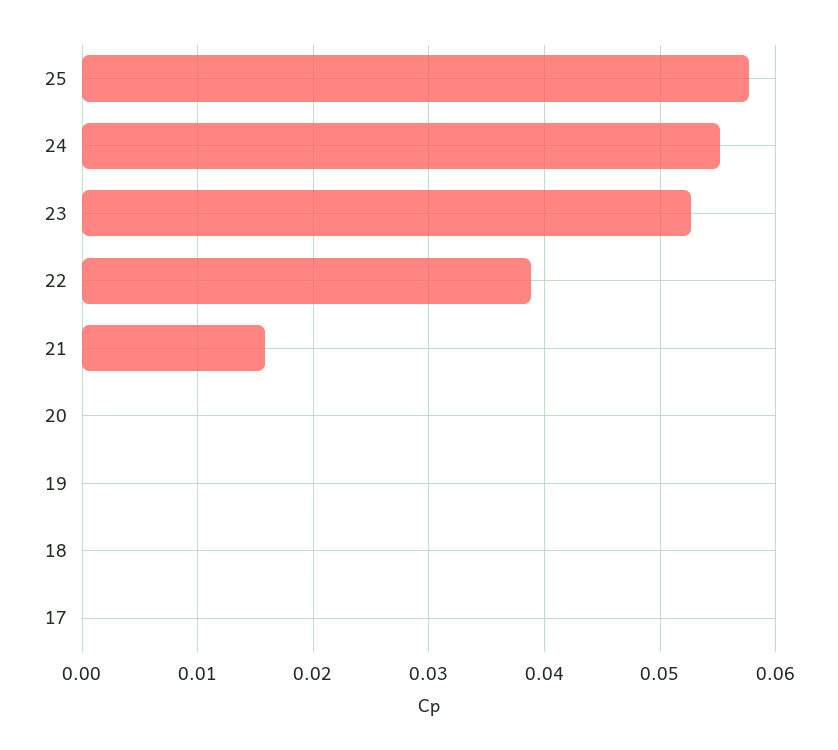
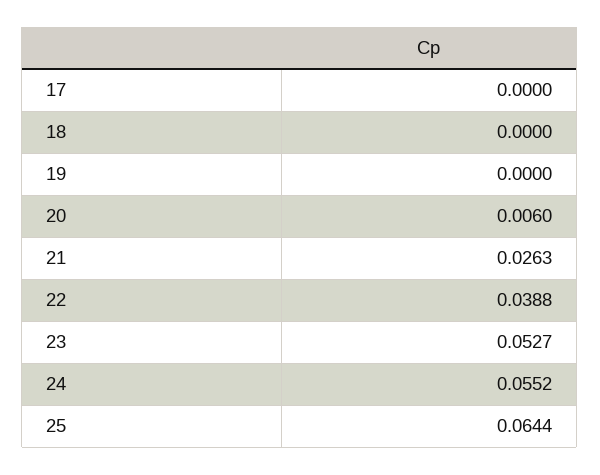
  {
-   "25": 0.058,
+   "25": 0.0644,
    "24": 0.0552,
    "23": 0.0527,
    "22": 0.0388,
-   "21": 0.016,
+   "21": 0.0263,
-   "20": 0,
+   "20": 0.006,
    "19": 0,
    "18": 0,
    "17": 0
  }

